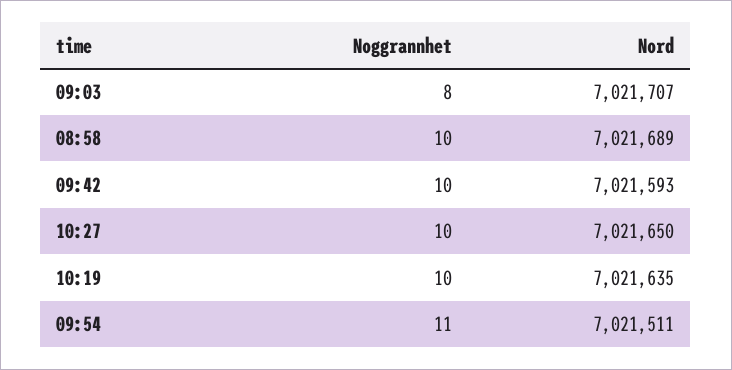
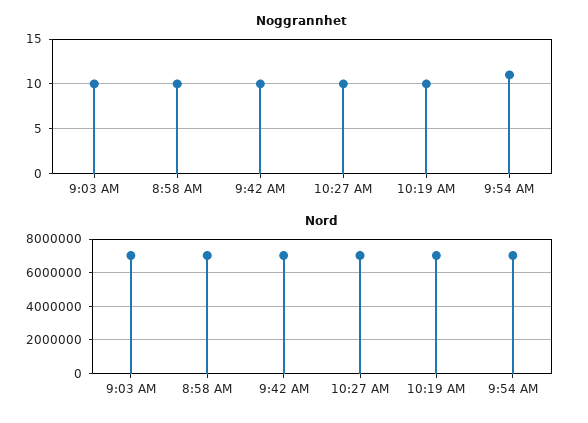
  {
    "Noggrannhet": {
-     "09:03": 8,
+     "09:03": 10,
      "08:58": 10,
      "09:42": 10,
      "10:27": 10,
      "10:19": 10,
      "09:54": 11
    },
    "Nord": {
      "09:03": 7021707,
      "08:58": 7021689,
      "09:42": 7021593,
      "10:27": 7021650,
      "10:19": 7021635,
      "09:54": 7021511
    }
  }

